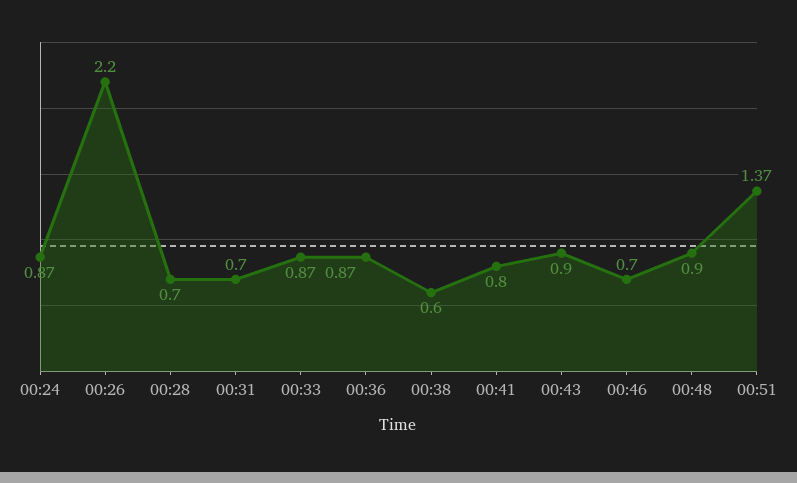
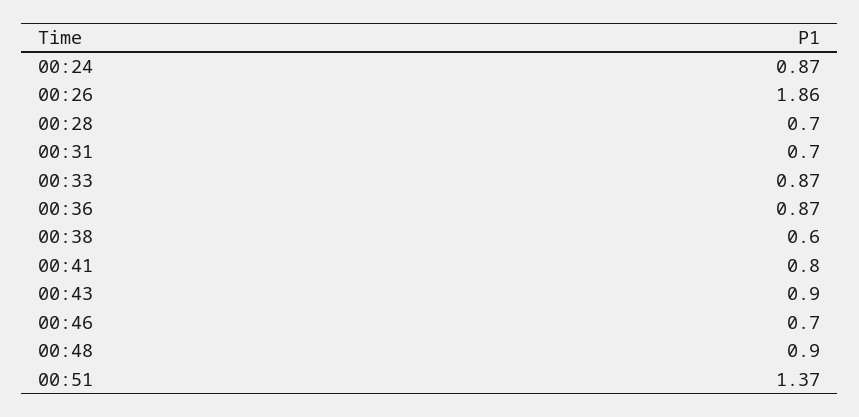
  {
    "00:24": 0.87,
-   "00:26": 2.2,
+   "00:26": 1.86,
    "00:28": 0.7,
    "00:31": 0.7,
    "00:33": 0.87,
    "00:36": 0.87,
    "00:38": 0.6,
    "00:41": 0.8,
    "00:43": 0.9,
    "00:46": 0.7,
    "00:48": 0.9,
    "00:51": 1.37
  }

